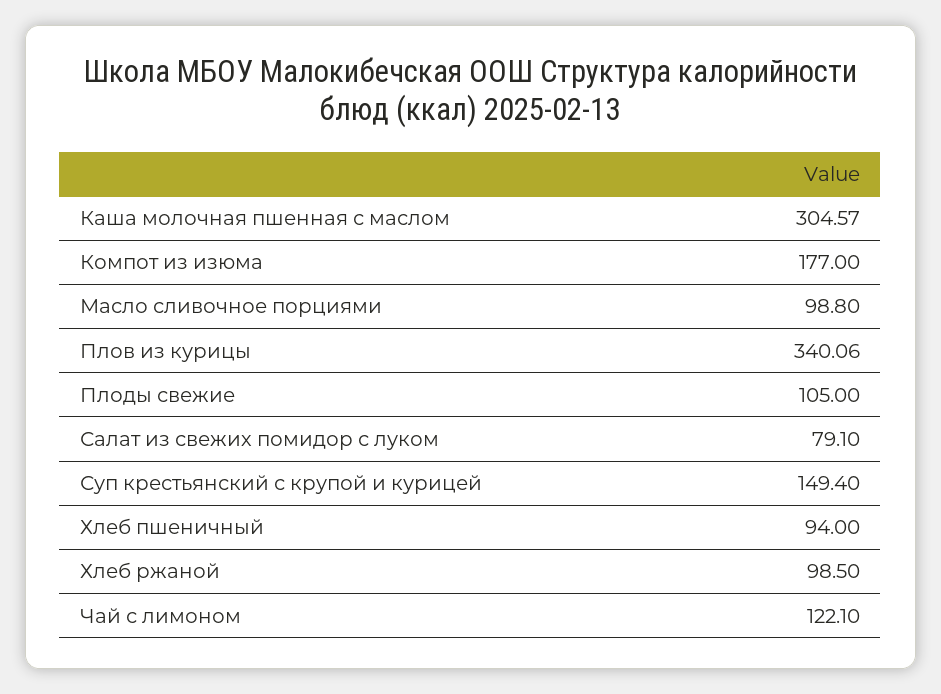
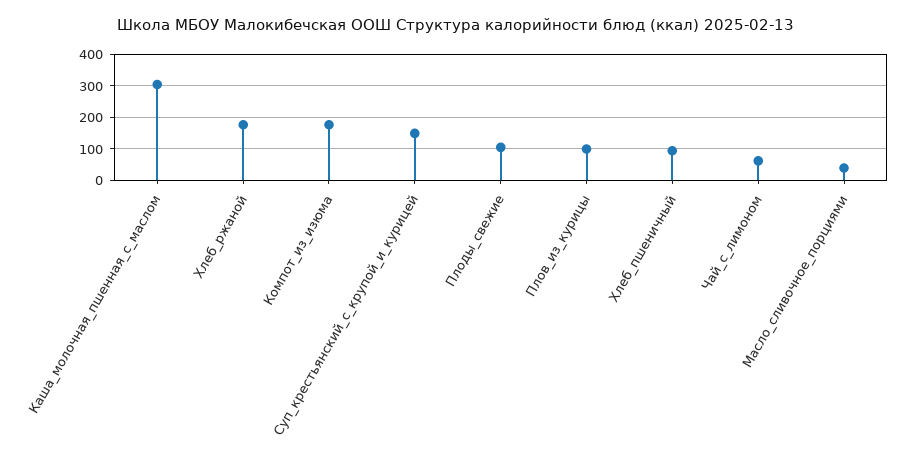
  {
    "Каша молочная пшенная с маслом": 304.57,
    "Компот из изюма": 177,
-   "Масло сливочное порциями": 98.8,
+   "Масло сливочное порциями": 40,
-   "Плов из курицы": 340.06,
+   "Плов из курицы": 100,
    "Плоды свежие": 105,
-   "Салат из свежих помидор с луком": 79.1,
    "Суп крестьянский с крупой и курицей": 149.4,
    "Хлеб пшеничный": 94,
-   "Хлеб ржаной": 98.5,
+   "Хлеб ржаной": 180,
-   "Чай с лимоном": 122.1
+   "Чай с лимоном": 60
  }

